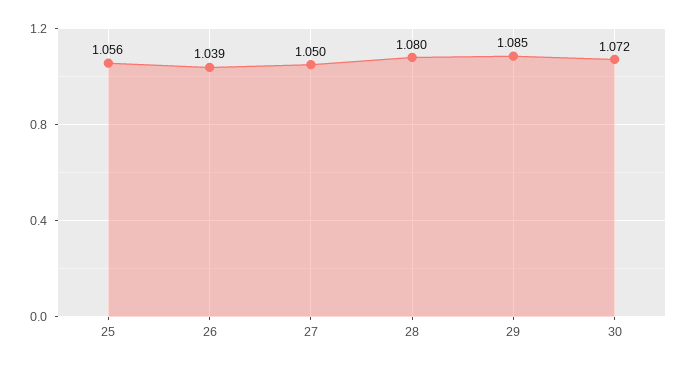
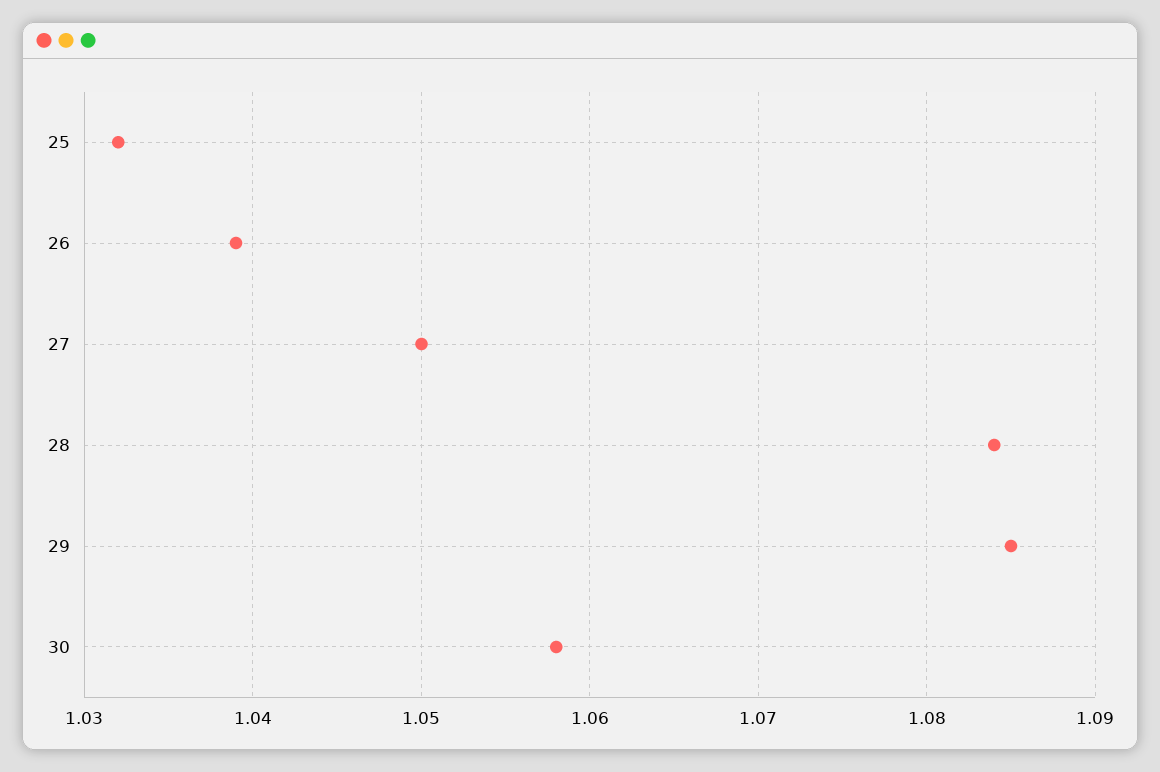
  {
-   "25": 1.056,
+   "25": 1.032,
    "26": 1.039,
    "27": 1.05,
-   "28": 1.08,
+   "28": 1.084,
    "29": 1.085,
-   "30": 1.072
+   "30": 1.058
  }

